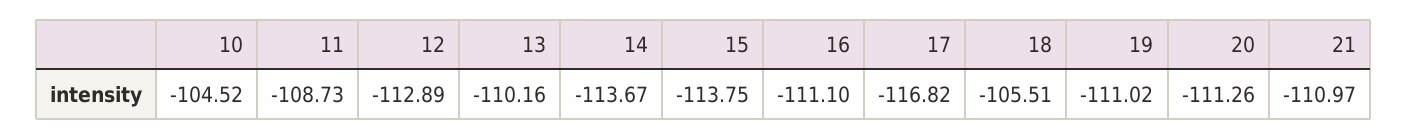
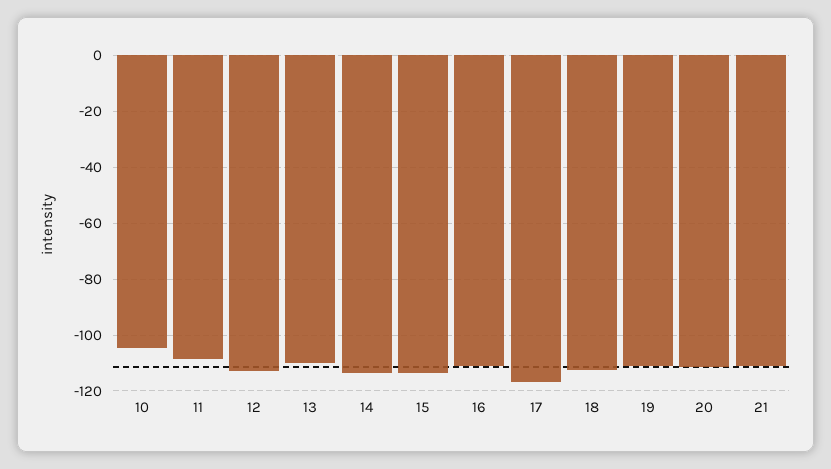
  {
    "10": -104.52,
    "11": -108.73,
    "12": -112.89,
    "13": -110.16,
    "14": -113.67,
    "15": -113.75,
    "16": -111.1,
    "17": -116.82,
-   "18": -105.51,
+   "18": -112.5,
    "19": -111.02,
    "20": -111.26,
    "21": -110.97
  }

